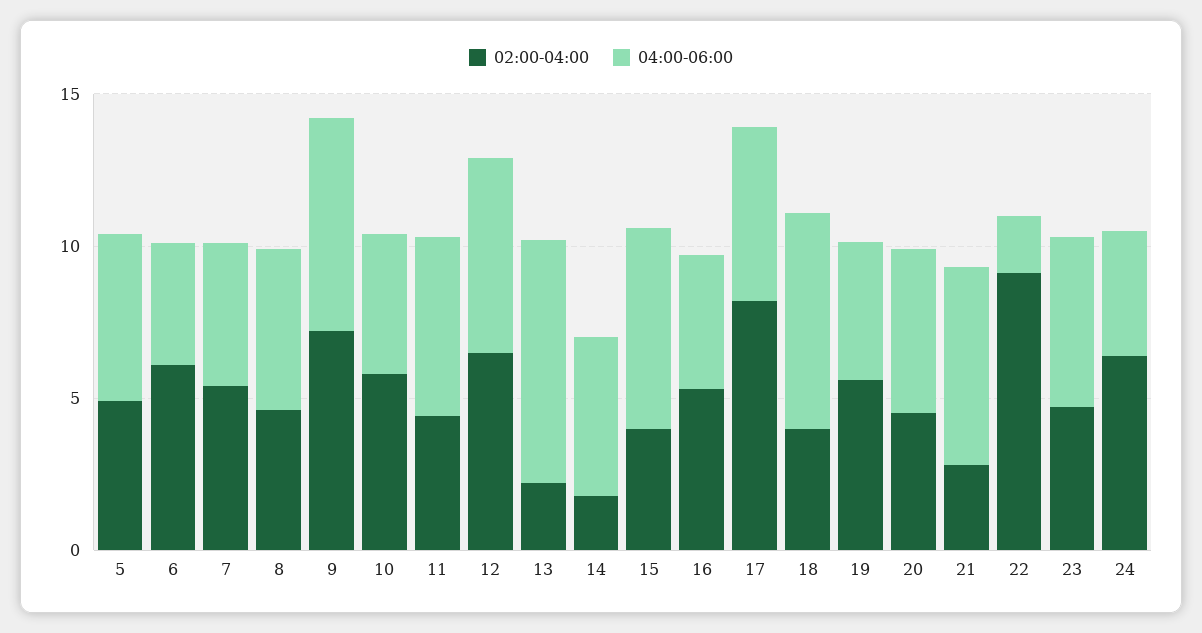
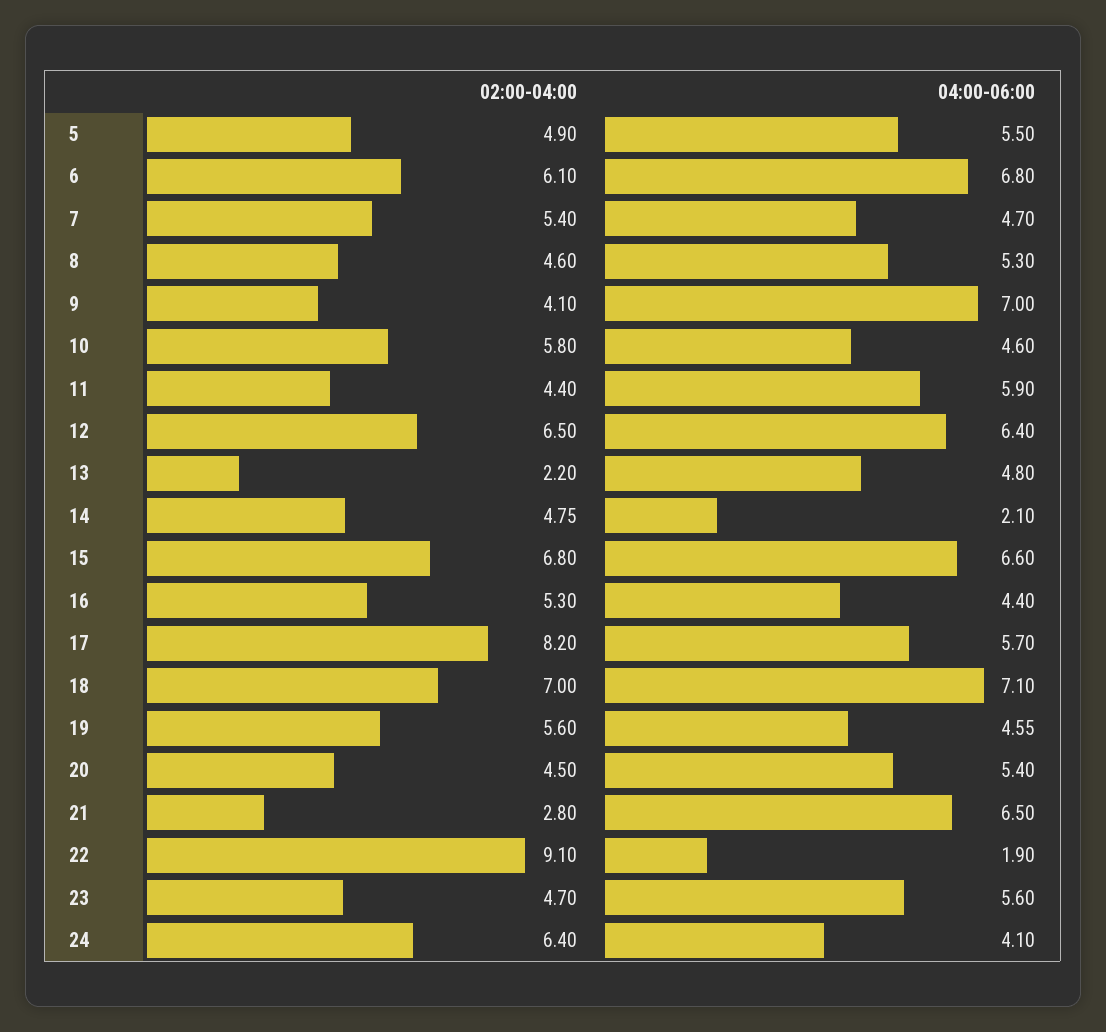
  {
    "02:00-04:00": {
      "5": 4.9,
      "6": 6.1,
      "7": 5.4,
      "8": 4.6,
-     "9": 7,
+     "9": 4.1,
      "10": 5.8,
      "11": 4.4,
      "12": 6.5,
      "13": 2.2,
-     "14": 2,
+     "14": 4.75,
-     "15": 4,
+     "15": 6.8,
      "16": 5.3,
      "17": 8.2,
-     "18": 4,
+     "18": 7,
      "19": 5.6,
      "20": 4.5,
      "21": 2.8,
      "22": 9.1,
      "23": 4.7,
      "24": 6.4
    },
    "04:00-06:00": {
      "5": 5.5,
-     "6": 4,
+     "6": 6.8,
      "7": 4.7,
      "8": 5.3,
      "9": 7,
      "10": 4.6,
      "11": 5.9,
      "12": 6.4,
-     "13": 8,
+     "13": 4.8,
-     "14": 5,
+     "14": 2.1,
      "15": 6.6,
      "16": 4.4,
      "17": 5.7,
      "18": 7.1,
      "19": 4.55,
      "20": 5.4,
      "21": 6.5,
      "22": 1.9,
      "23": 5.6,
      "24": 4.1
    }
  }

